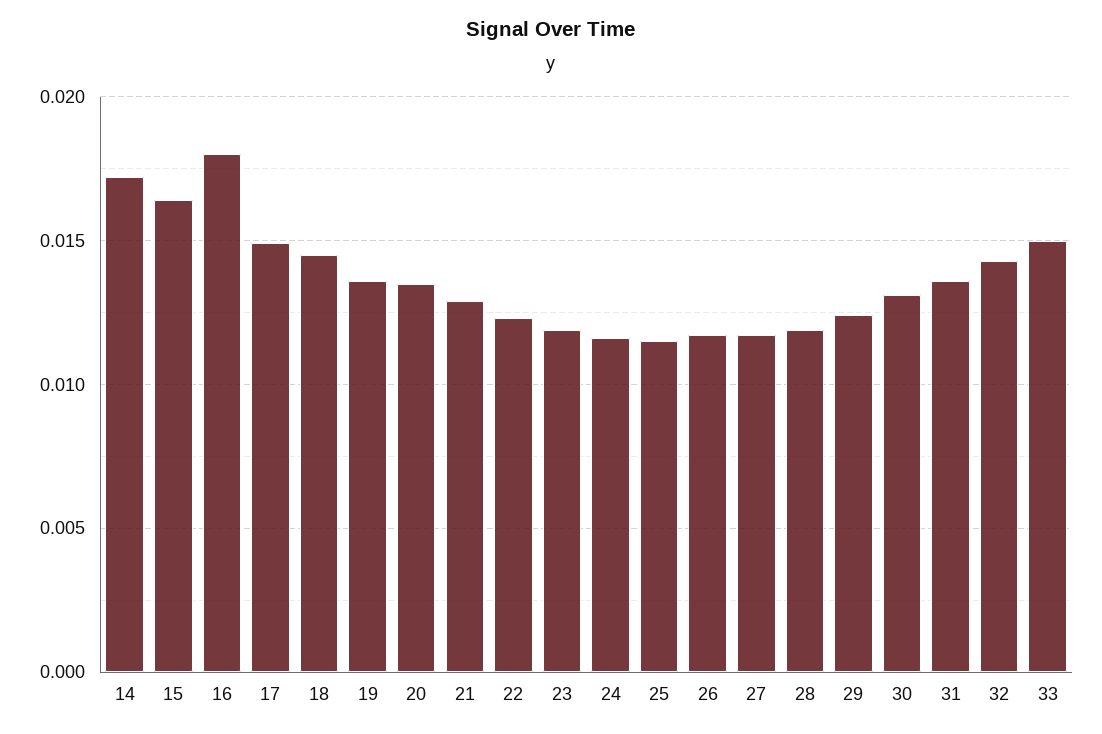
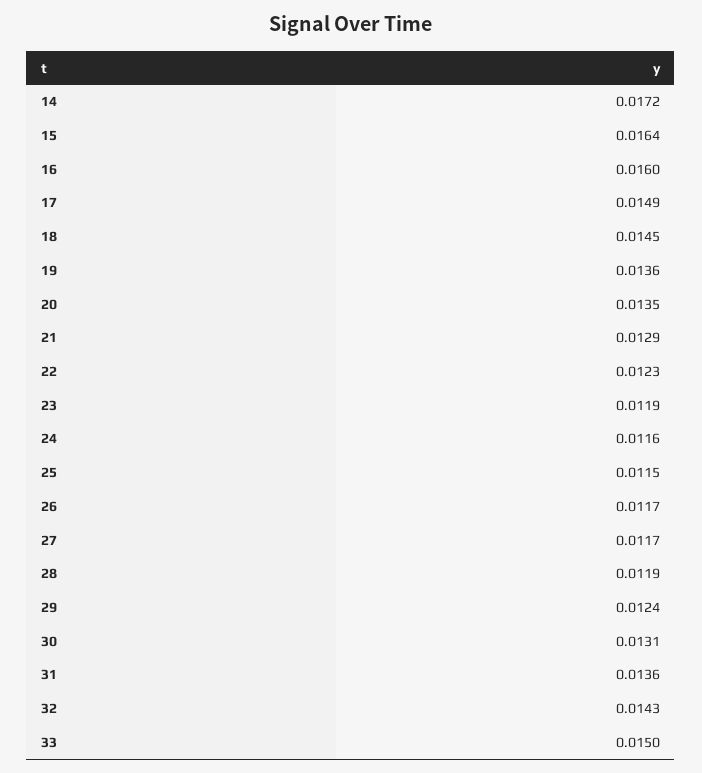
  {
    "14": 0.0172,
    "15": 0.0164,
-   "16": 0.018,
+   "16": 0.016,
    "17": 0.0149,
    "18": 0.0145,
    "19": 0.0136,
    "20": 0.0135,
    "21": 0.0129,
    "22": 0.0123,
    "23": 0.0119,
    "24": 0.0116,
    "25": 0.0115,
    "26": 0.0117,
    "27": 0.0117,
    "28": 0.0119,
    "29": 0.0124,
    "30": 0.0131,
    "31": 0.0136,
    "32": 0.0143,
    "33": 0.015
  }

